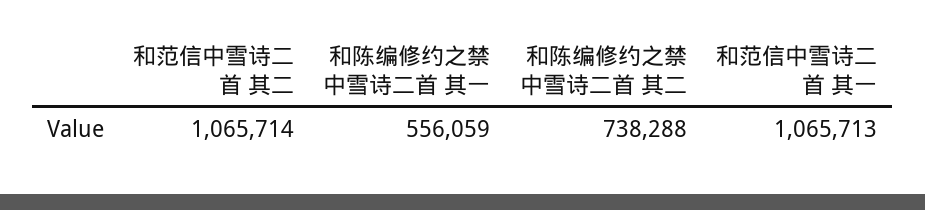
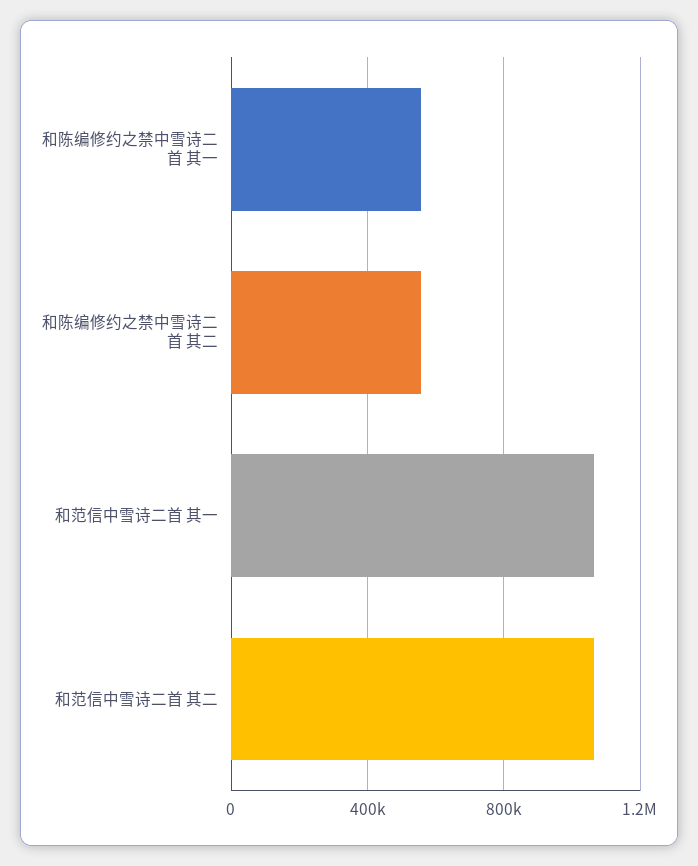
  {
    "和范信中雪诗二首 其二": 1065714,
    "和陈编修约之禁中雪诗二首 其一": 556059,
-   "和陈编修约之禁中雪诗二首 其二": 738288,
+   "和陈编修约之禁中雪诗二首 其二": 550000,
    "和范信中雪诗二首 其一": 1065713
  }

